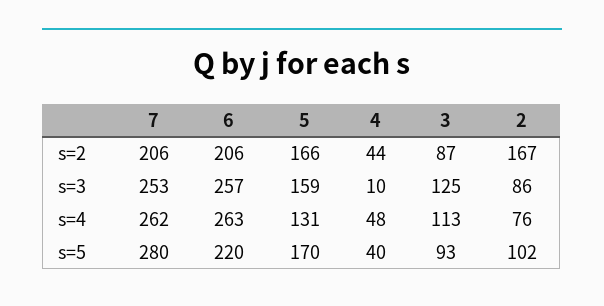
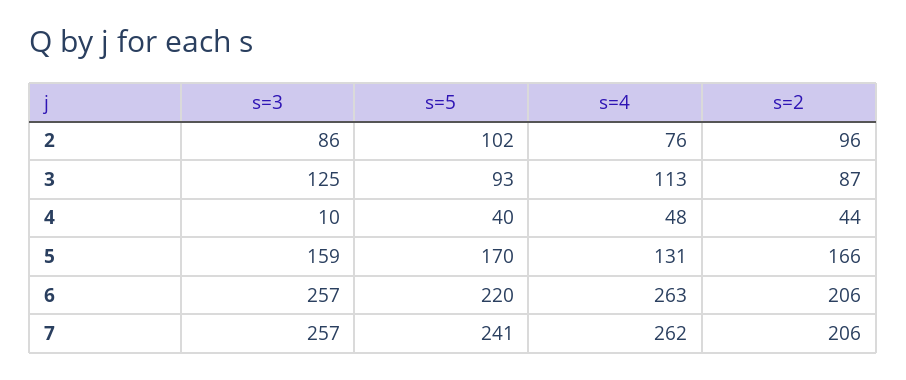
  {
    "7": {
      "s=2": 206,
-     "s=3": 253,
+     "s=3": 257,
      "s=4": 262,
-     "s=5": 280
+     "s=5": 241
    },
    "6": {
      "s=2": 206,
      "s=3": 257,
      "s=4": 263,
      "s=5": 220
    },
    "5": {
      "s=2": 166,
      "s=3": 159,
      "s=4": 131,
      "s=5": 170
    },
    "4": {
      "s=2": 44,
      "s=3": 10,
      "s=4": 48,
      "s=5": 40
    },
    "3": {
      "s=2": 87,
      "s=3": 125,
      "s=4": 113,
      "s=5": 93
    },
    "2": {
-     "s=2": 167,
+     "s=2": 96,
      "s=3": 86,
      "s=4": 76,
      "s=5": 102
    }
  }

